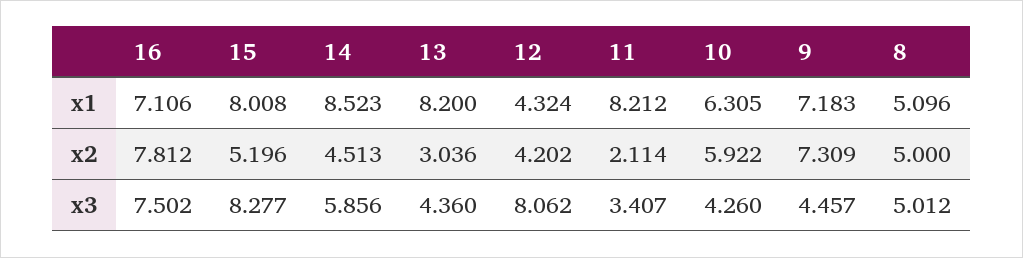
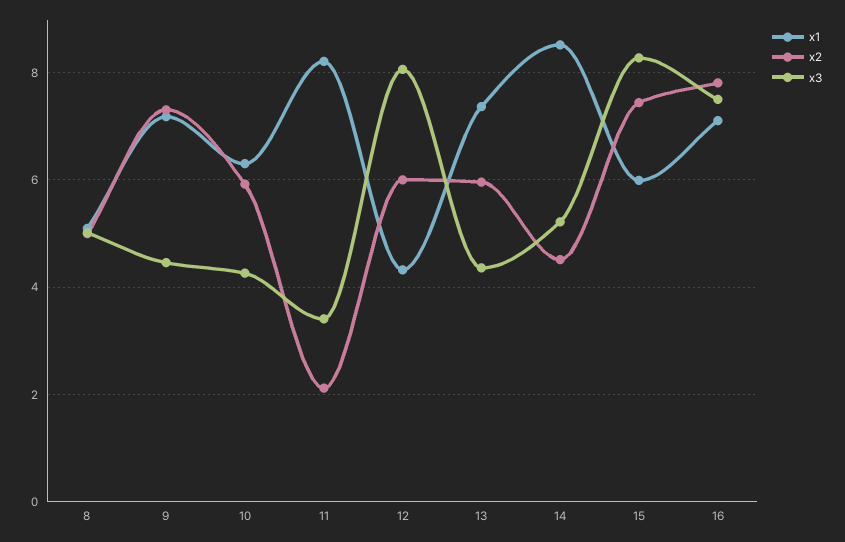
  {
    "x1": {
      "16": 7.106,
-     "15": 8.008,
+     "15": 6,
      "14": 8.523,
-     "13": 8.2,
+     "13": 7.4,
      "12": 4.324,
      "11": 8.212,
      "10": 6.305,
      "9": 7.183,
      "8": 5.096
    },
    "x2": {
      "16": 7.812,
-     "15": 5.196,
+     "15": 7.4,
      "14": 4.513,
-     "13": 3.036,
+     "13": 6,
-     "12": 4.202,
+     "12": 6,
      "11": 2.114,
      "10": 5.922,
      "9": 7.309,
      "8": 5
    },
    "x3": {
      "16": 7.502,
      "15": 8.277,
-     "14": 5.856,
+     "14": 5.2,
      "13": 4.36,
      "12": 8.062,
      "11": 3.407,
      "10": 4.26,
      "9": 4.457,
      "8": 5.012
    }
  }

